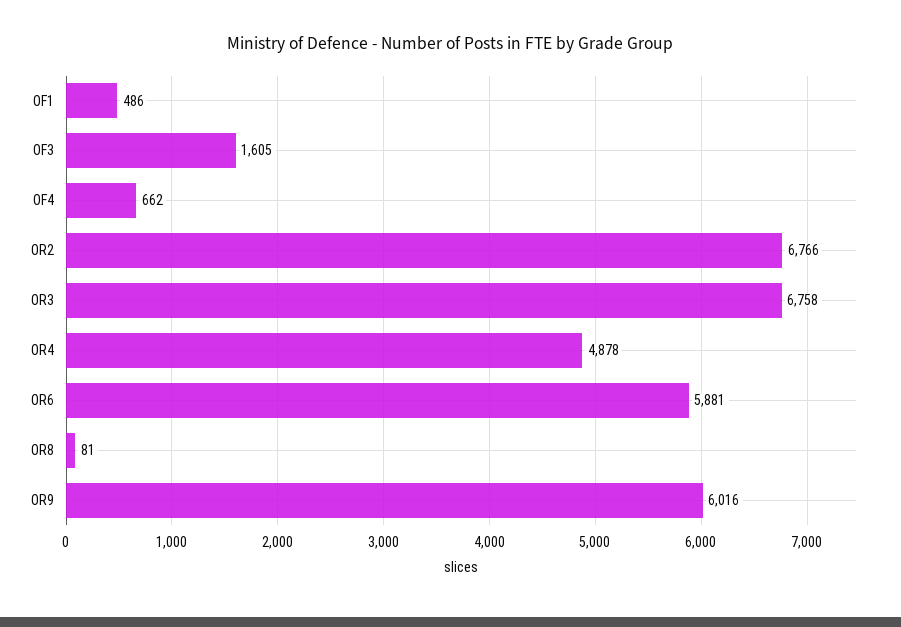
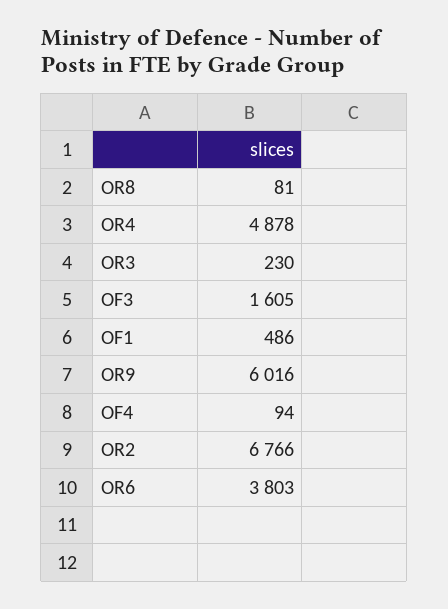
  {
    "OF1": 486,
    "OF3": 1605,
-   "OF4": 662,
+   "OF4": 94,
    "OR2": 6766,
-   "OR3": 6758,
+   "OR3": 230,
    "OR4": 4878,
-   "OR6": 5881,
+   "OR6": 3803,
    "OR8": 81,
    "OR9": 6016
  }

